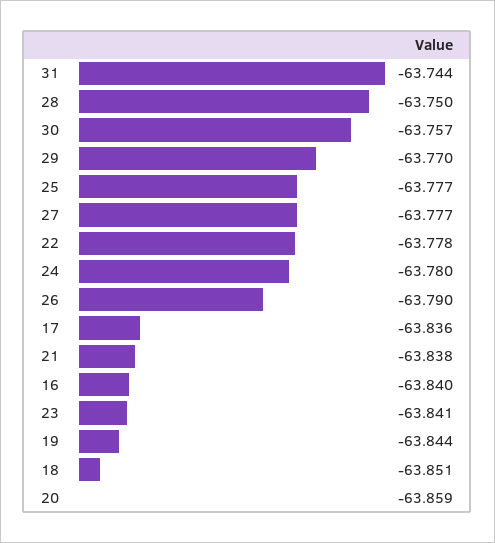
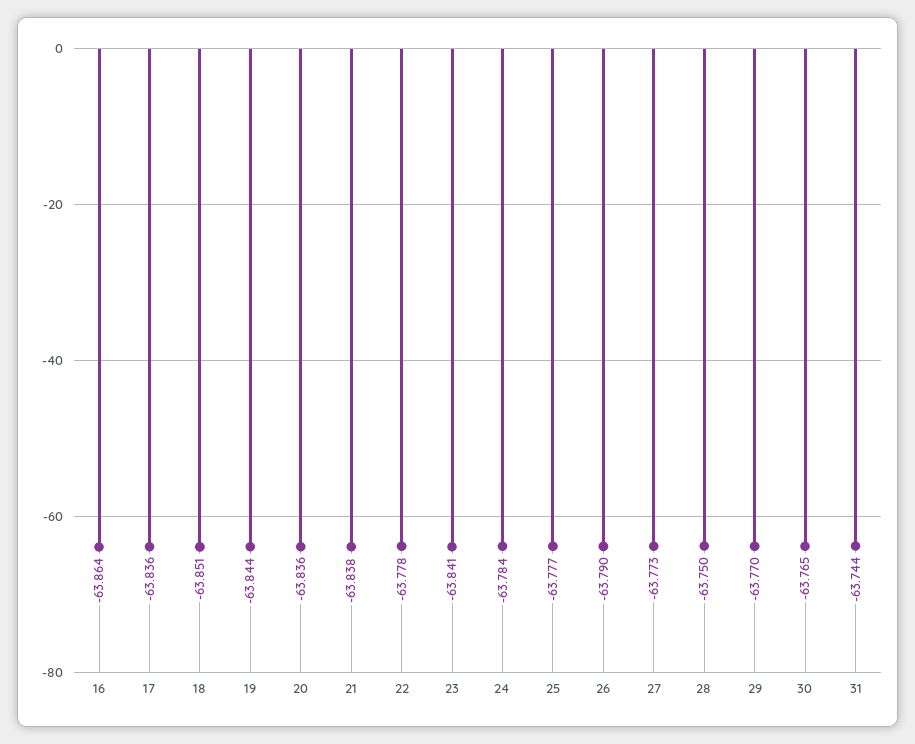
  {
    "31": -63.744,
    "28": -63.75,
-   "30": -63.757,
+   "30": -63.765,
    "29": -63.77,
    "25": -63.777,
-   "27": -63.777,
+   "27": -63.773,
    "22": -63.778,
-   "24": -63.78,
+   "24": -63.784,
    "26": -63.79,
    "17": -63.836,
    "21": -63.838,
-   "16": -63.84,
+   "16": -63.864,
    "23": -63.841,
    "19": -63.844,
    "18": -63.851,
-   "20": -63.859
+   "20": -63.836
  }

